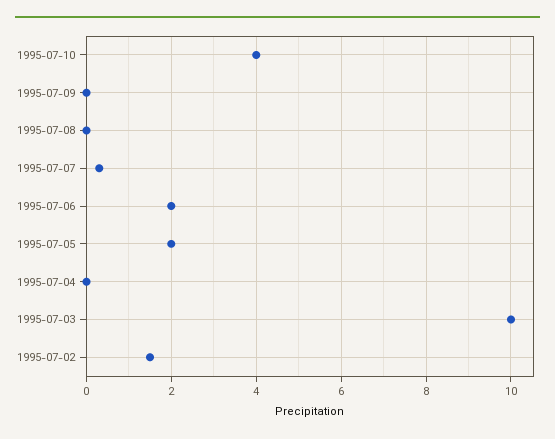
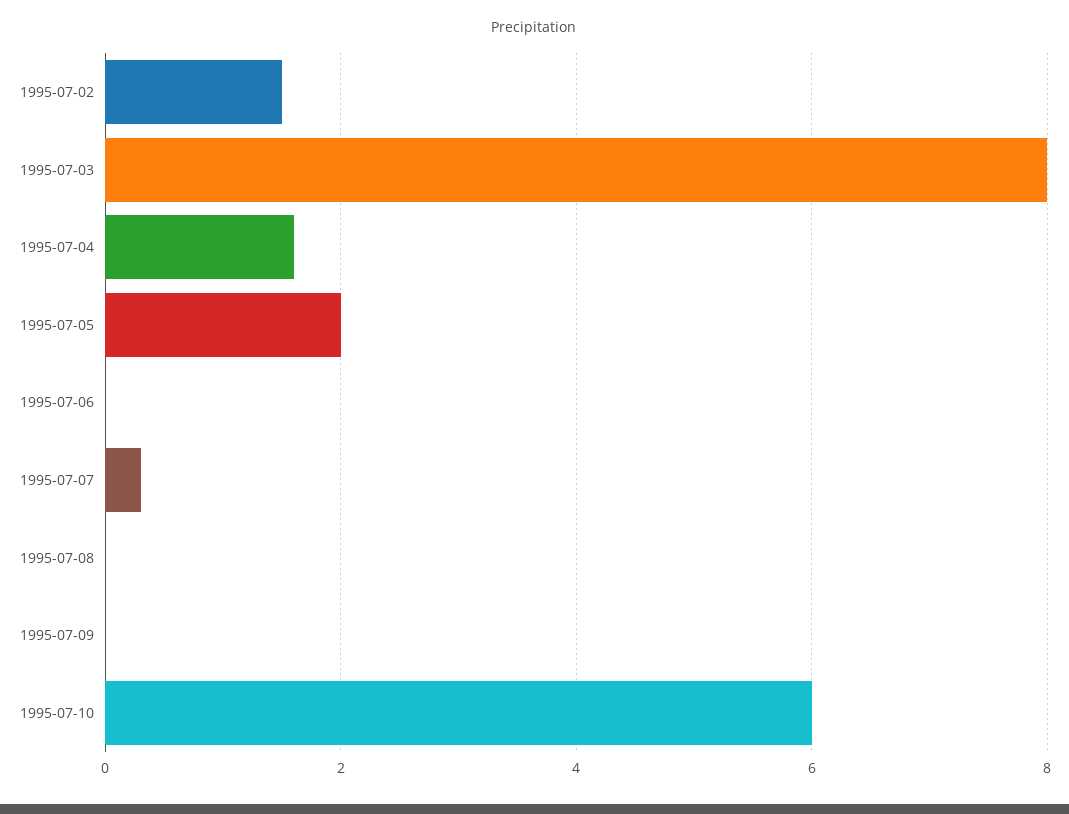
  {
-   "1995-07-10": 4,
+   "1995-07-10": 6,
    "1995-07-09": 0,
    "1995-07-08": 0,
    "1995-07-07": 0.5,
-   "1995-07-06": 2,
+   "1995-07-06": 0,
    "1995-07-05": 2,
-   "1995-07-04": 0,
+   "1995-07-04": 1.5,
-   "1995-07-03": 10,
+   "1995-07-03": 8,
    "1995-07-02": 1.5
  }

